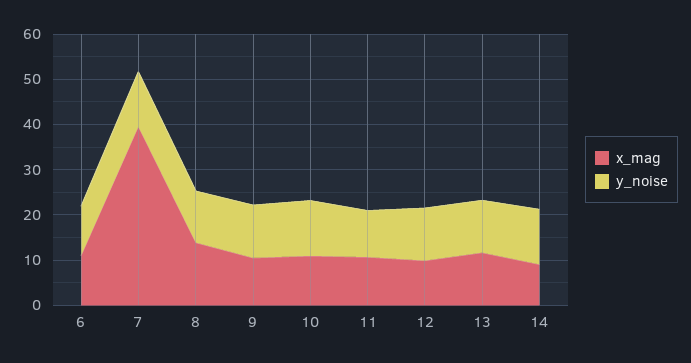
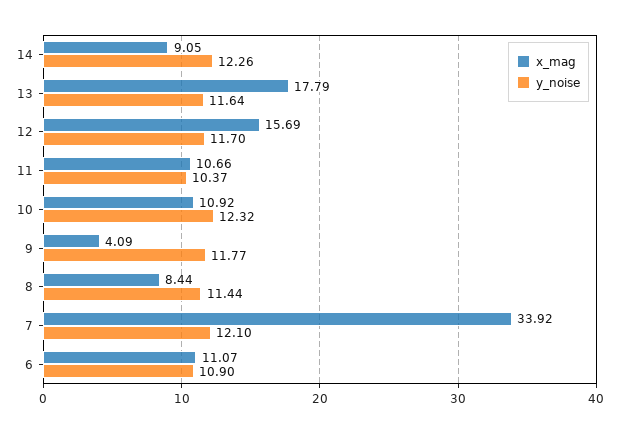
  {
    "x_mag": {
      "6": 11.07,
-     "7": 40,
+     "7": 33.92,
-     "8": 14,
+     "8": 8.44,
-     "9": 10,
+     "9": 4.09,
      "10": 10.92,
      "11": 10.66,
-     "12": 10,
+     "12": 15.69,
-     "13": 12,
+     "13": 17.79,
      "14": 9.05
    },
    "y_noise": {
      "6": 10.9,
      "7": 12.1,
      "8": 11.44,
      "9": 11.77,
      "10": 12.32,
      "11": 10.37,
      "12": 11.7,
      "13": 11.64,
      "14": 12.26
    }
  }

